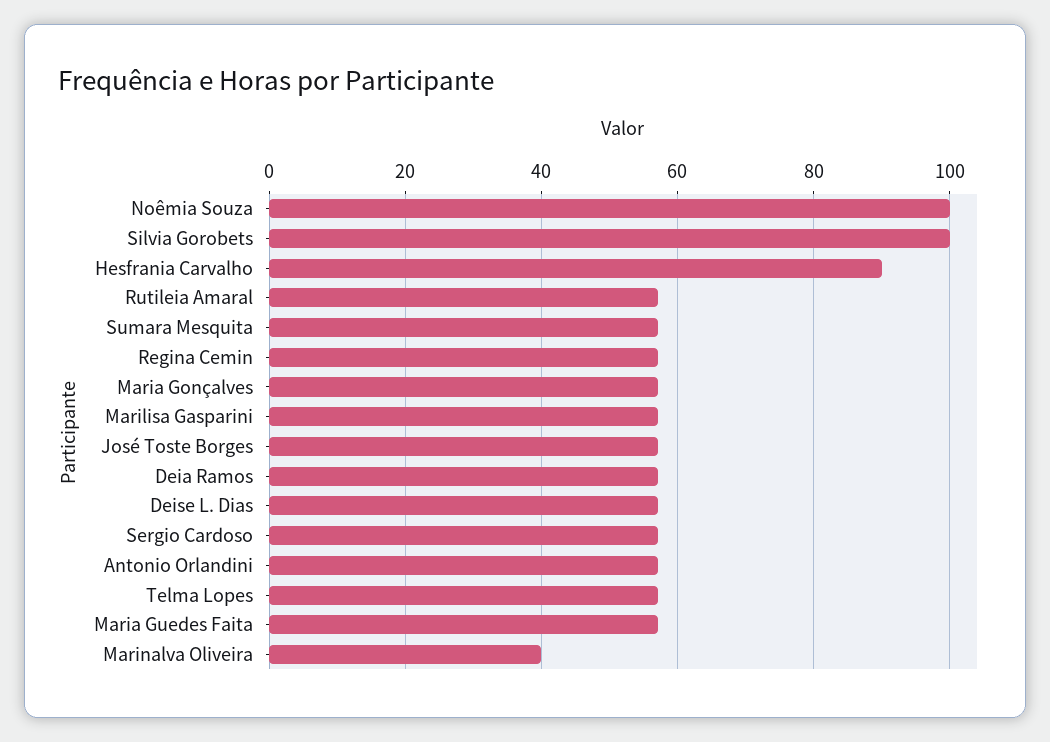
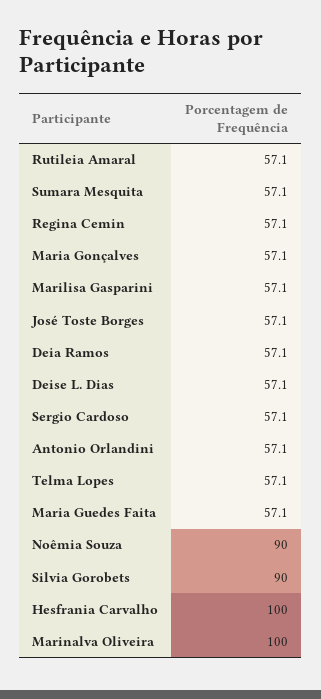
  {
-   "Noêmia Souza": 100,
+   "Noêmia Souza": 90,
-   "Silvia Gorobets": 100,
+   "Silvia Gorobets": 90,
-   "Hesfrania Carvalho": 90,
+   "Hesfrania Carvalho": 100,
    "Rutileia Amaral": 57.1,
    "Sumara Mesquita": 57.1,
    "Regina Cemin": 57.1,
    "Maria Gonçalves": 57.1,
    "Marilisa Gasparini": 57.1,
    "José Toste Borges": 57.1,
    "Deia Ramos": 57.1,
    "Deise L. Dias": 57.1,
    "Sergio Cardoso": 57.1,
    "Antonio Orlandini": 57.1,
    "Telma Lopes": 57.1,
    "Maria Guedes Faita": 57.1,
-   "Marinalva Oliveira": 40
+   "Marinalva Oliveira": 100
  }

